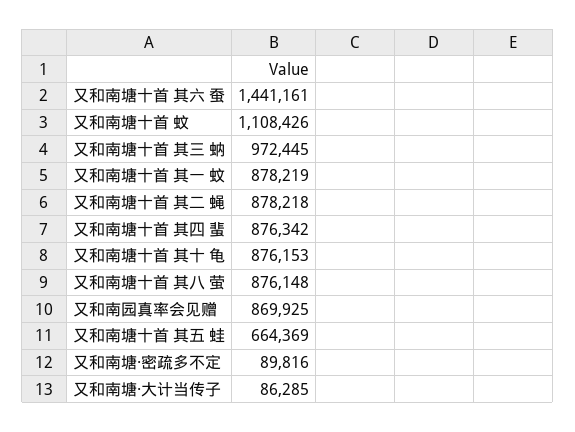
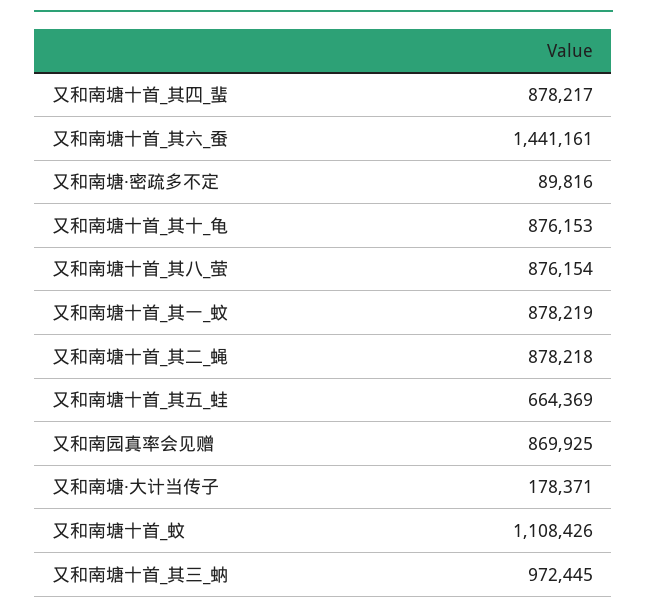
  {
    "又和南塘十首 其六 蚕": 1441161,
    "又和南塘十首 蚊": 1108426,
    "又和南塘十首 其三 蚋": 972445,
    "又和南塘十首 其一 蚊": 878219,
    "又和南塘十首 其二 蝇": 878218,
-   "又和南塘十首 其四 蜚": 876342,
+   "又和南塘十首 其四 蜚": 878217,
    "又和南塘十首 其十 龟": 876153,
-   "又和南塘十首 其八 萤": 876148,
+   "又和南塘十首 其八 萤": 876154,
    "又和南园真率会见赠": 869925,
    "又和南塘十首 其五 蛙": 664369,
    "又和南塘·密疏多不定": 89816,
-   "又和南塘·大计当传子": 86285
+   "又和南塘·大计当传子": 178371
  }

